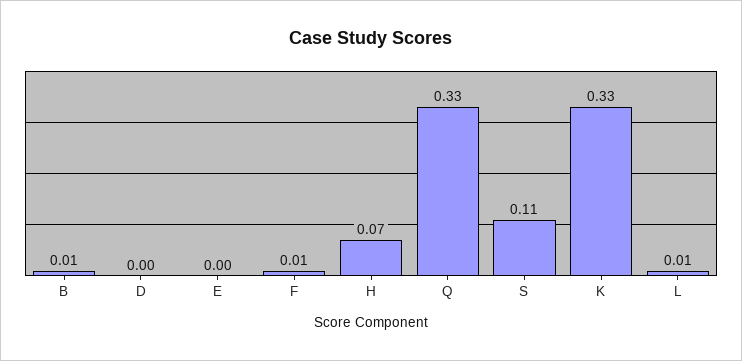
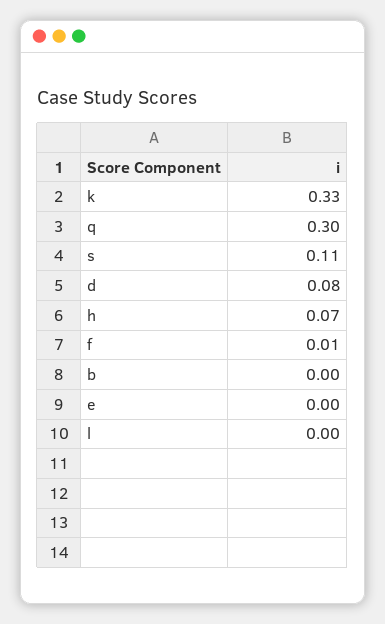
  {
-   "B": 0.01,
+   "B": 0,
-   "D": 0,
+   "D": 0.08,
    "E": 0,
    "F": 0.01,
    "H": 0.07,
-   "Q": 0.33,
+   "Q": 0.3,
    "S": 0.11,
    "K": 0.33,
-   "L": 0.01
+   "L": 0
  }

